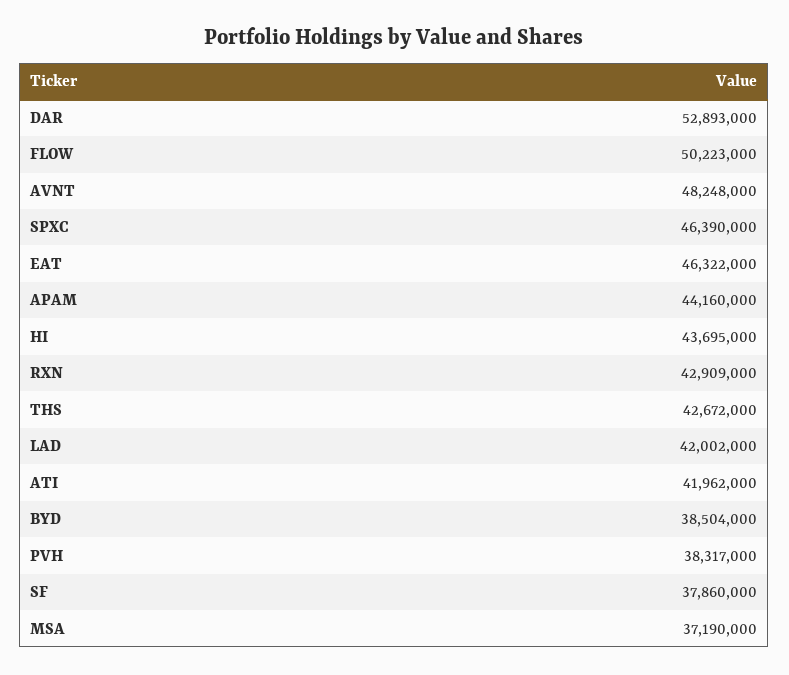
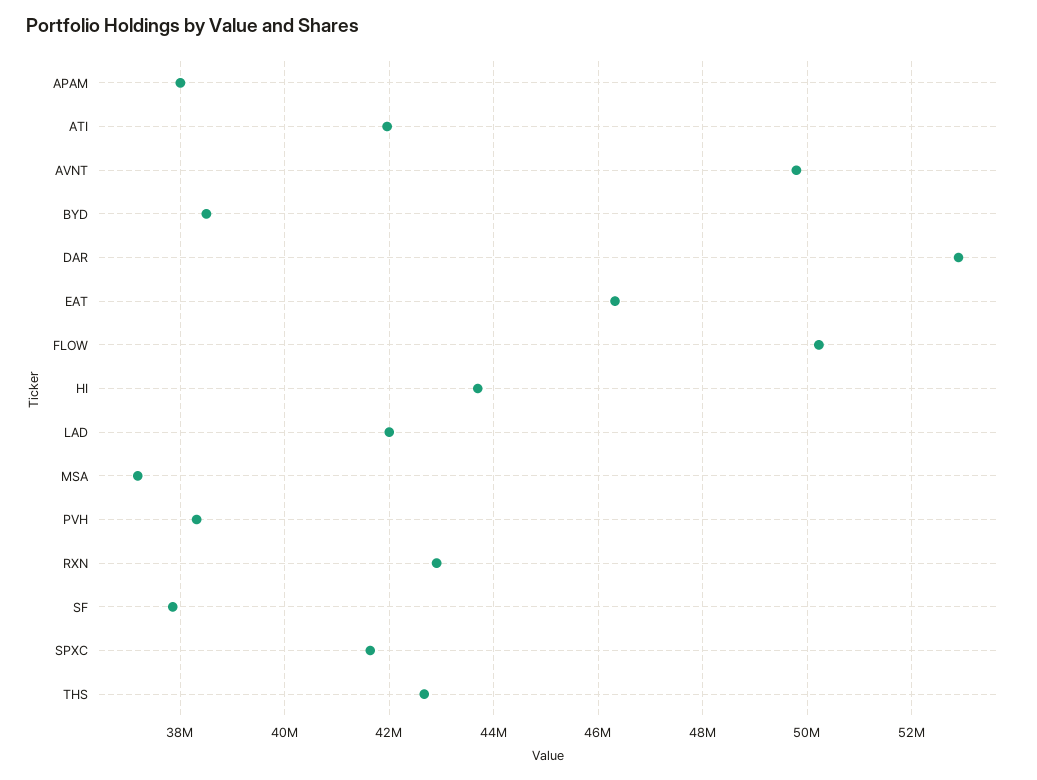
  {
    "DAR": 52893000,
    "FLOW": 50223000,
-   "AVNT": 48248000,
+   "AVNT": 49800000,
-   "SPXC": 46390000,
+   "SPXC": 41600000,
    "EAT": 46322000,
-   "APAM": 44160000,
+   "APAM": 38000000,
    "HI": 43695000,
    "RXN": 42909000,
    "THS": 42672000,
    "LAD": 42002000,
    "ATI": 41962000,
    "BYD": 38504000,
    "PVH": 38317000,
    "SF": 37860000,
    "MSA": 37190000
  }

